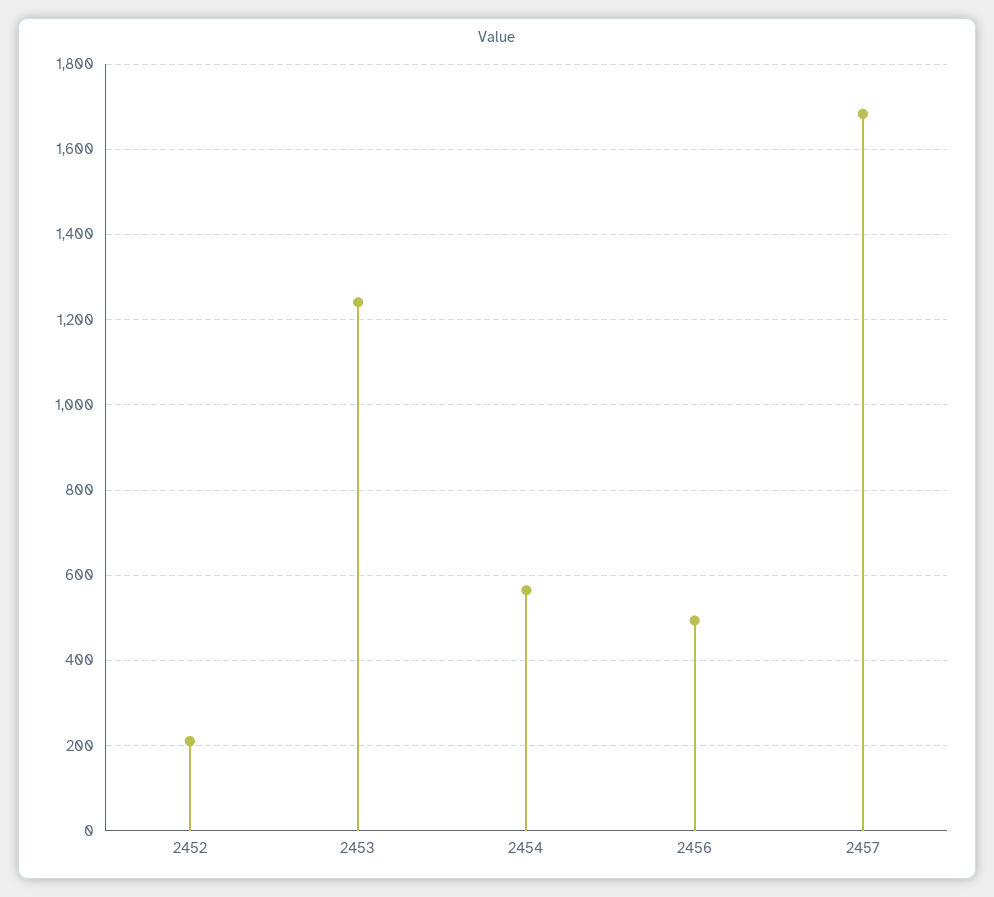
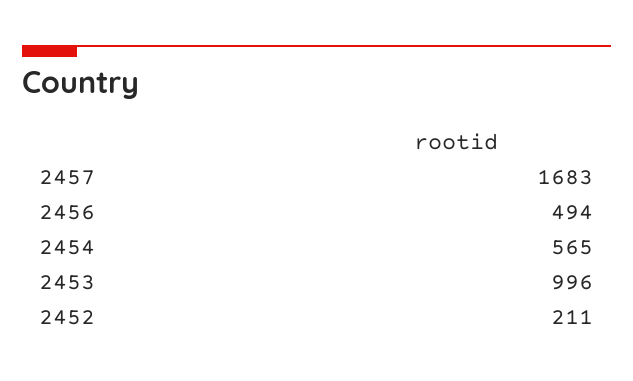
  {
    "2452": 211,
-   "2453": 1240,
+   "2453": 996,
    "2454": 565,
    "2456": 494,
    "2457": 1683
  }

